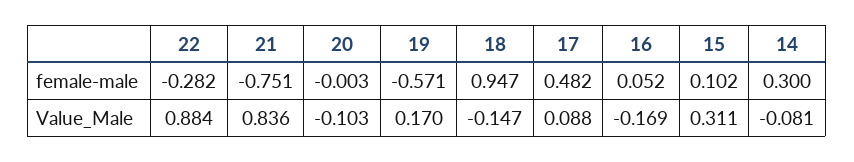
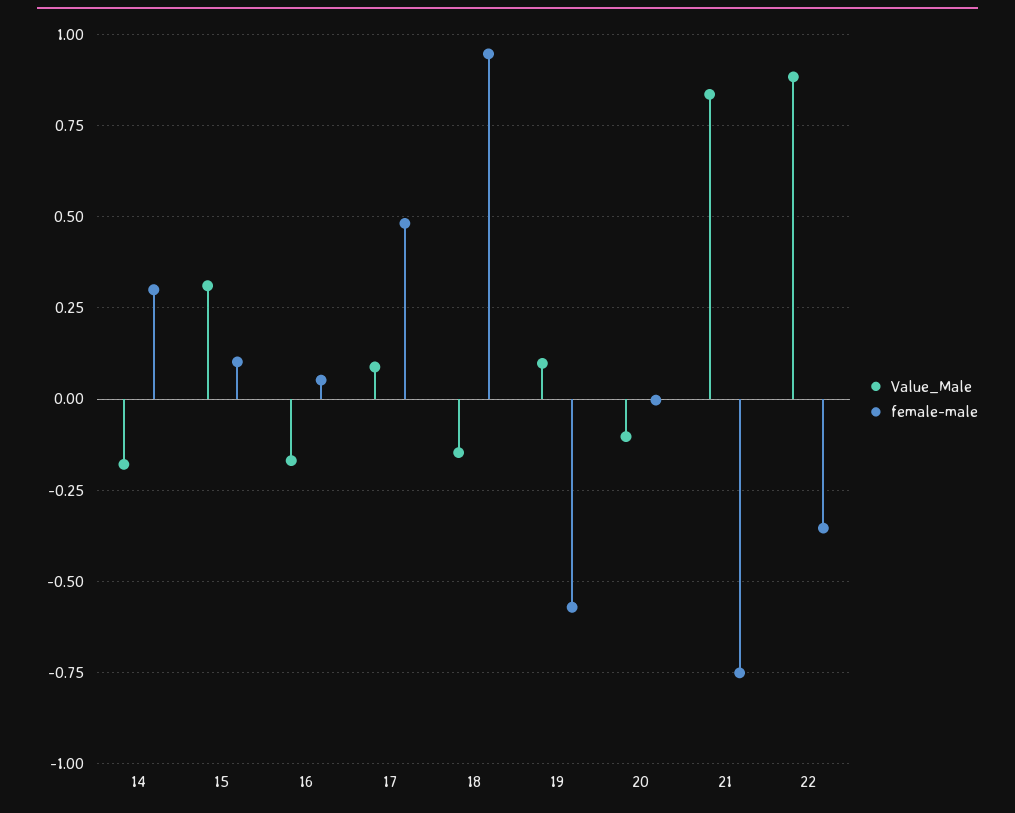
  {
    "female-male": {
-     "22": -0.282,
+     "22": -0.35,
      "21": -0.751,
      "20": -0.003,
      "19": -0.571,
      "18": 0.947,
      "17": 0.482,
      "16": 0.052,
      "15": 0.102,
      "14": 0.3
    },
    "Value_Male": {
      "22": 0.884,
      "21": 0.836,
      "20": -0.103,
-     "19": 0.17,
+     "19": 0.1,
      "18": -0.147,
      "17": 0.088,
      "16": -0.169,
      "15": 0.311,
-     "14": -0.081
+     "14": -0.175
    }
  }

